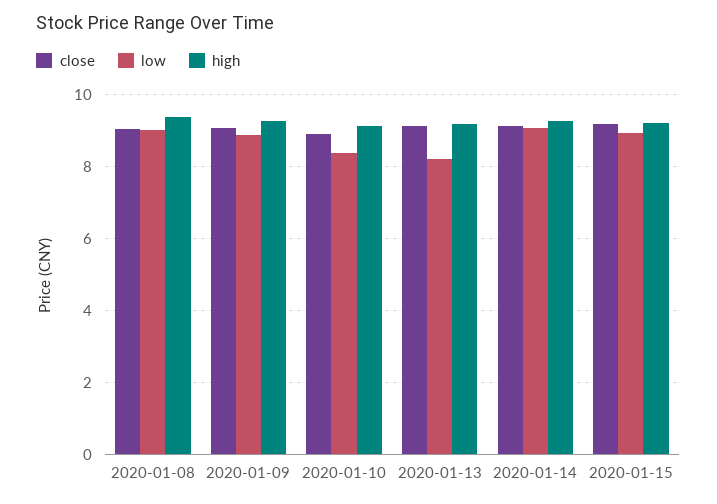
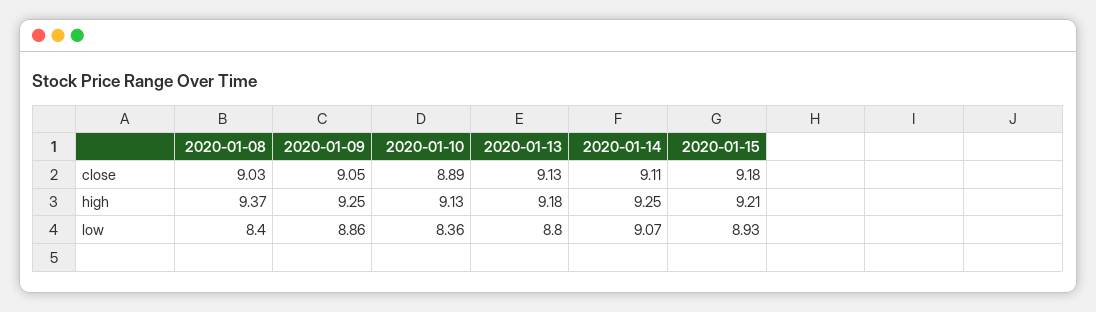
  {
    "close": {
      "2020-01-08": 9.03,
      "2020-01-09": 9.05,
      "2020-01-10": 8.89,
      "2020-01-13": 9.13,
      "2020-01-14": 9.11,
      "2020-01-15": 9.18
    },
    "low": {
-     "2020-01-08": 9,
+     "2020-01-08": 8.4,
      "2020-01-09": 8.86,
      "2020-01-10": 8.36,
-     "2020-01-13": 8.2,
+     "2020-01-13": 8.8,
      "2020-01-14": 9.07,
      "2020-01-15": 8.93
    },
    "high": {
      "2020-01-08": 9.37,
      "2020-01-09": 9.25,
      "2020-01-10": 9.13,
      "2020-01-13": 9.18,
      "2020-01-14": 9.25,
      "2020-01-15": 9.21
    }
  }

